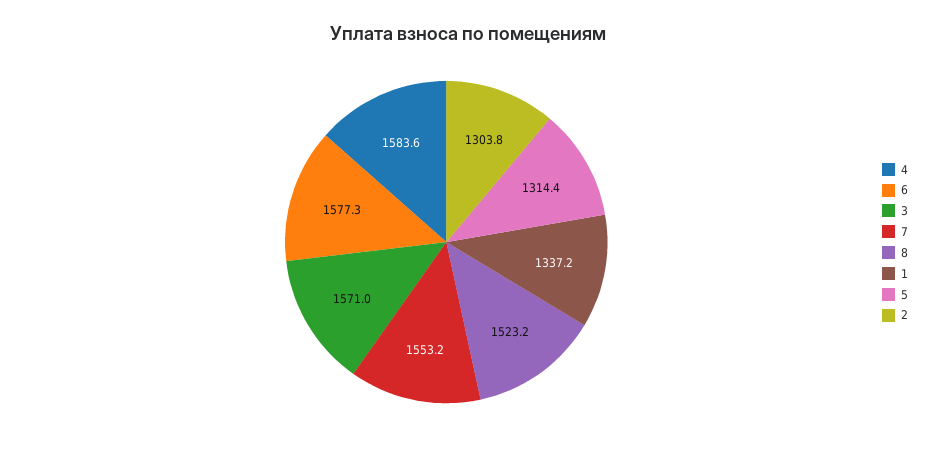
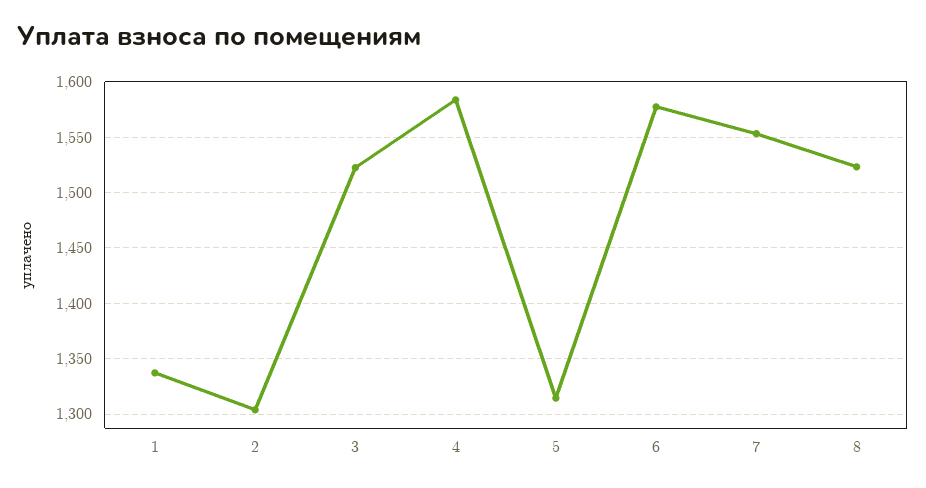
  {
    "4": 1583.6,
    "6": 1577.3,
-   "3": 1571,
+   "3": 1520,
    "7": 1553.2,
    "8": 1523.2,
    "1": 1337.2,
    "5": 1314.4,
    "2": 1303.8
  }

